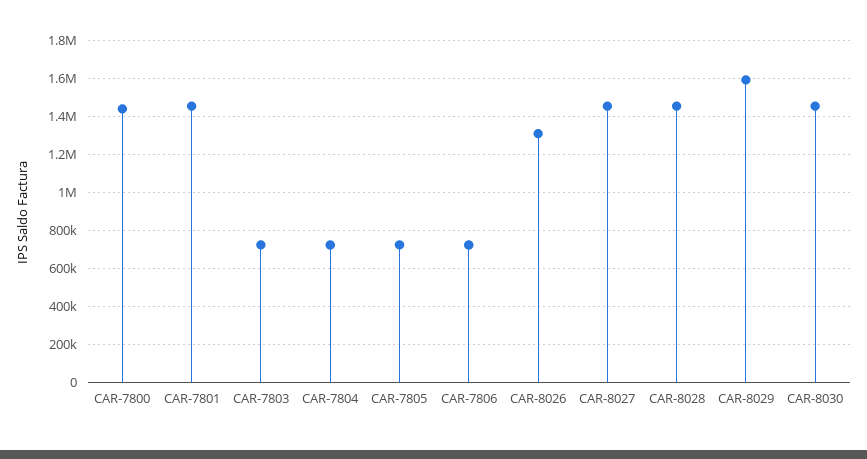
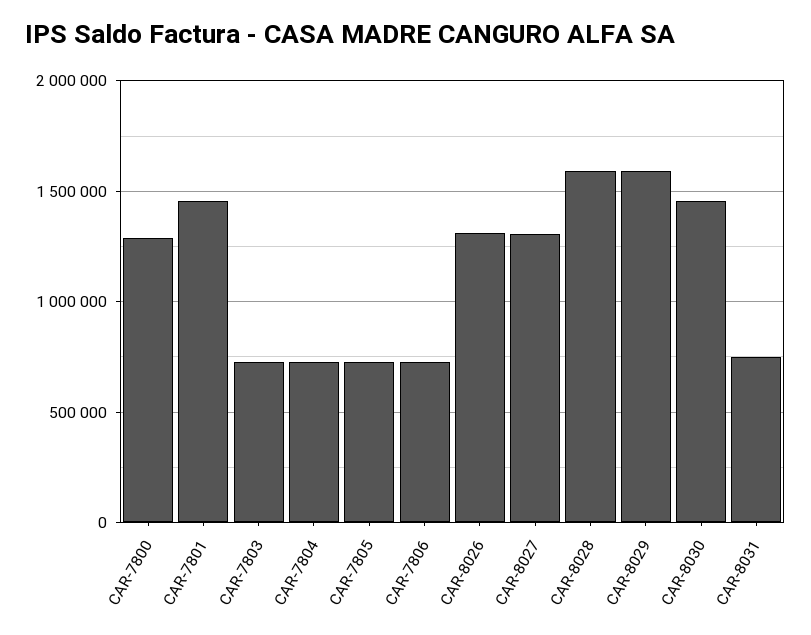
  {
-   "CAR-7800": 1450000,
+   "CAR-7800": 1300000,
    "CAR-7801": 1450000,
    "CAR-7803": 750000,
    "CAR-7804": 750000,
    "CAR-7805": 750000,
    "CAR-7806": 750000,
    "CAR-8026": 1300000,
-   "CAR-8027": 1450000,
+   "CAR-8027": 1300000,
-   "CAR-8028": 1450000,
+   "CAR-8028": 1600000,
    "CAR-8029": 1600000,
-   "CAR-8030": 1450000
+   "CAR-8030": 1450000,
+   "CAR-8031": 750000
  }

